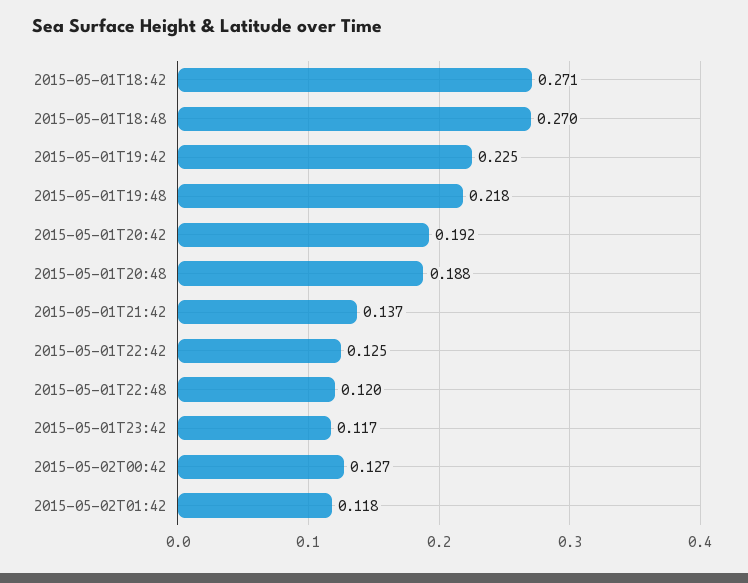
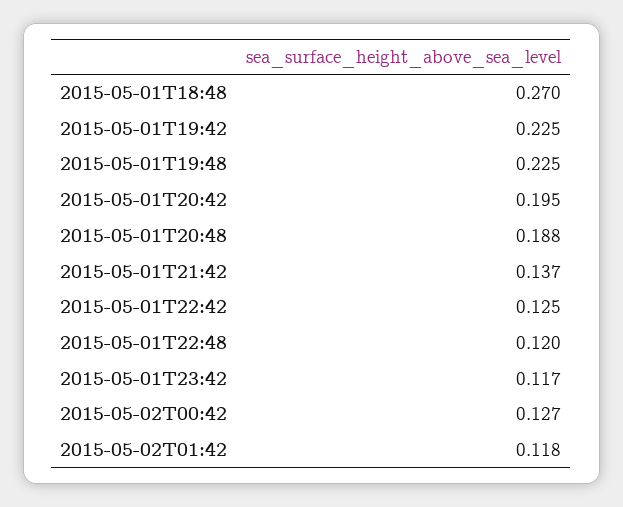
  {
-   "2015-05-01T18:42": 0.271,
    "2015-05-01T18:48": 0.27,
    "2015-05-01T19:42": 0.225,
-   "2015-05-01T19:48": 0.218,
+   "2015-05-01T19:48": 0.225,
-   "2015-05-01T20:42": 0.192,
+   "2015-05-01T20:42": 0.195,
    "2015-05-01T20:48": 0.188,
    "2015-05-01T21:42": 0.137,
    "2015-05-01T22:42": 0.125,
    "2015-05-01T22:48": 0.12,
    "2015-05-01T23:42": 0.117,
    "2015-05-02T00:42": 0.127,
    "2015-05-02T01:42": 0.118
  }

